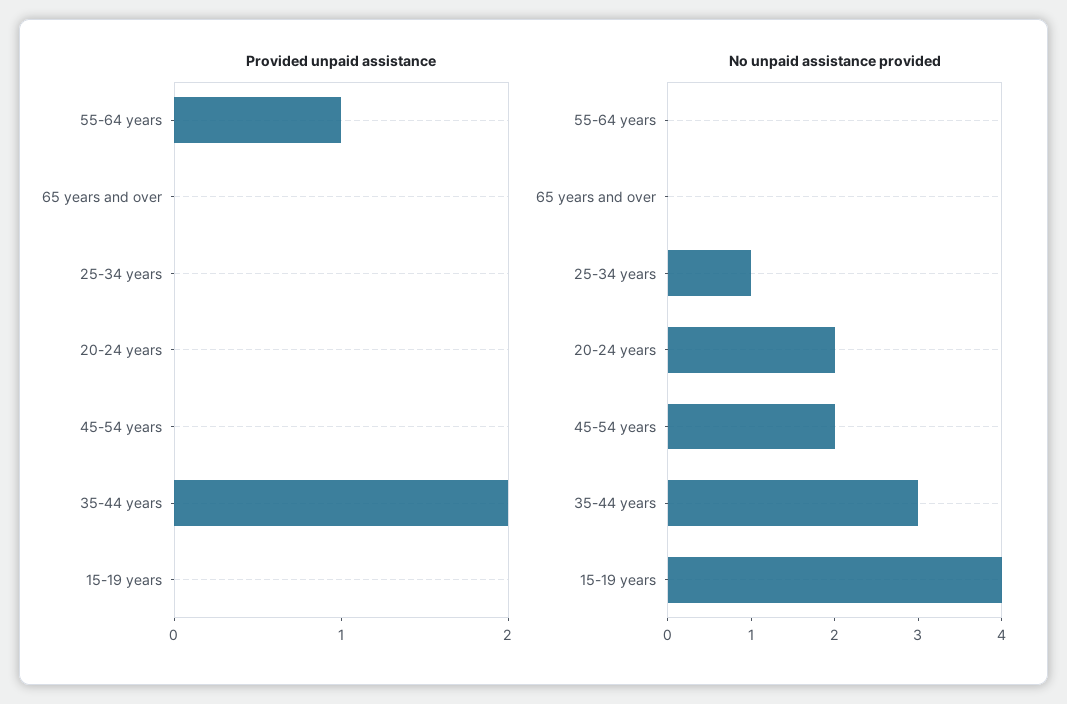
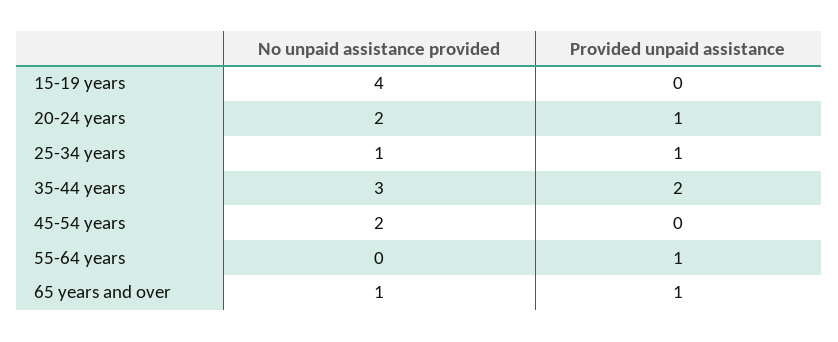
  {
    "Provided unpaid assistance": {
      "55-64 years": 1,
-     "65 years and over": 0,
+     "65 years and over": 1,
-     "25-34 years": 0,
+     "25-34 years": 1,
-     "20-24 years": 0,
+     "20-24 years": 1,
      "45-54 years": 0,
      "35-44 years": 2,
      "15-19 years": 0
    },
    "No unpaid assistance provided": {
      "55-64 years": 0,
-     "65 years and over": 0,
+     "65 years and over": 1,
      "25-34 years": 1,
      "20-24 years": 2,
      "45-54 years": 2,
      "35-44 years": 3,
      "15-19 years": 4
    }
  }

